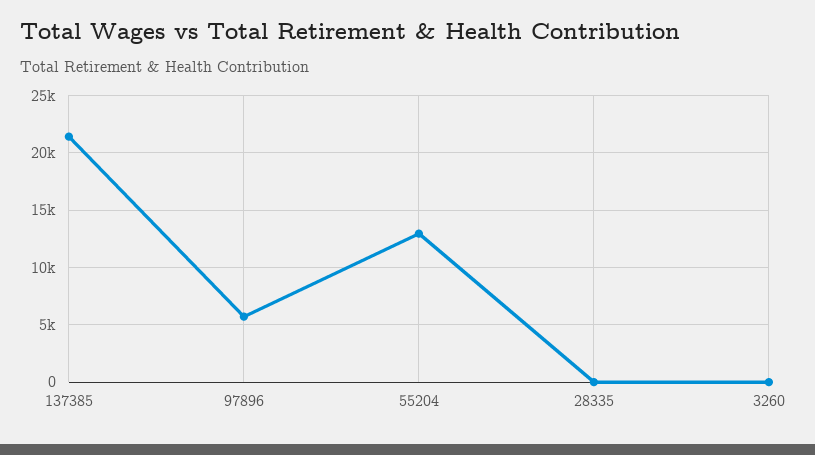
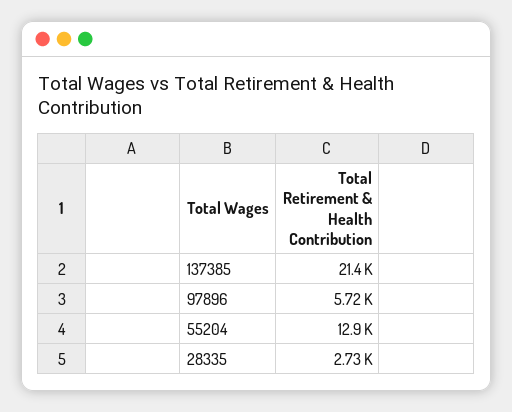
  {
    "137385": 21400,
    "97896": 5720,
    "55204": 12900,
-   "28335": 0,
+   "28335": 2730
-   "3260": 0
  }

